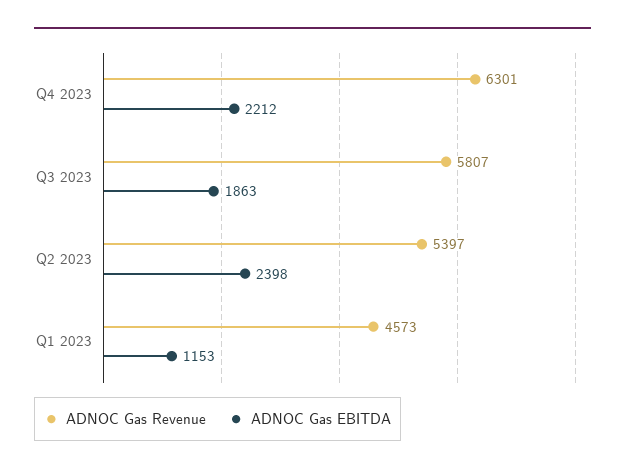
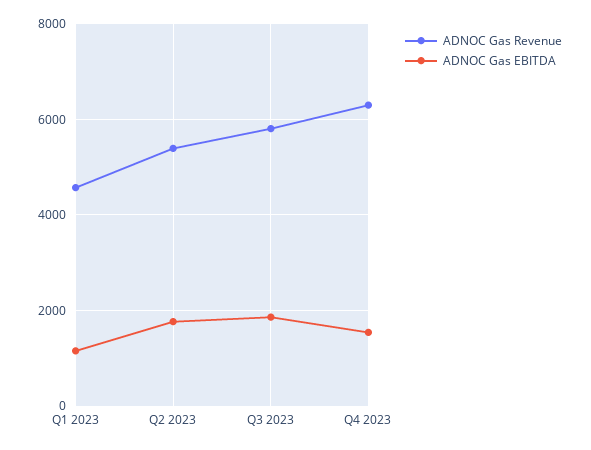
  {
    "ADNOC Gas Revenue": {
      "Q4 2023": 6301,
      "Q3 2023": 5807,
      "Q2 2023": 5397,
      "Q1 2023": 4573
    },
    "ADNOC Gas EBITDA": {
-     "Q4 2023": 2212,
+     "Q4 2023": 1600,
      "Q3 2023": 1863,
-     "Q2 2023": 2398,
+     "Q2 2023": 1800,
      "Q1 2023": 1153
    }
  }

